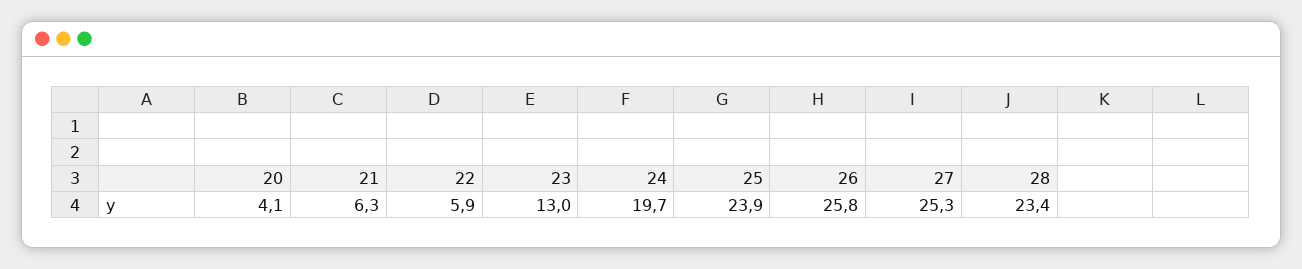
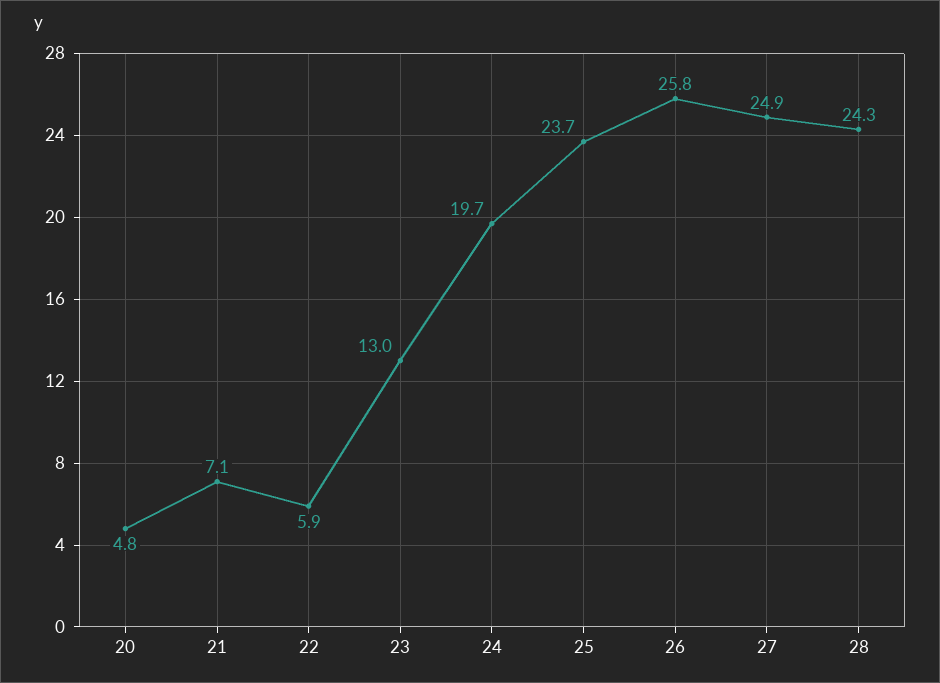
  {
-   "20": 4.1,
+   "20": 4.8,
-   "21": 6.3,
+   "21": 7.1,
    "22": 5.9,
    "23": 13,
    "24": 19.7,
-   "25": 23.9,
+   "25": 23.7,
    "26": 25.8,
-   "27": 25.3,
+   "27": 24.9,
-   "28": 23.4
+   "28": 24.3
  }

